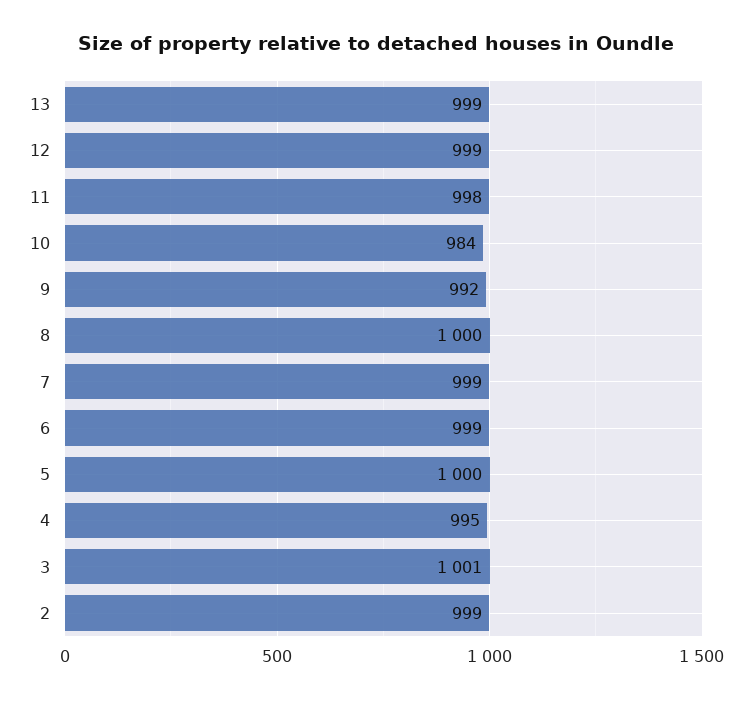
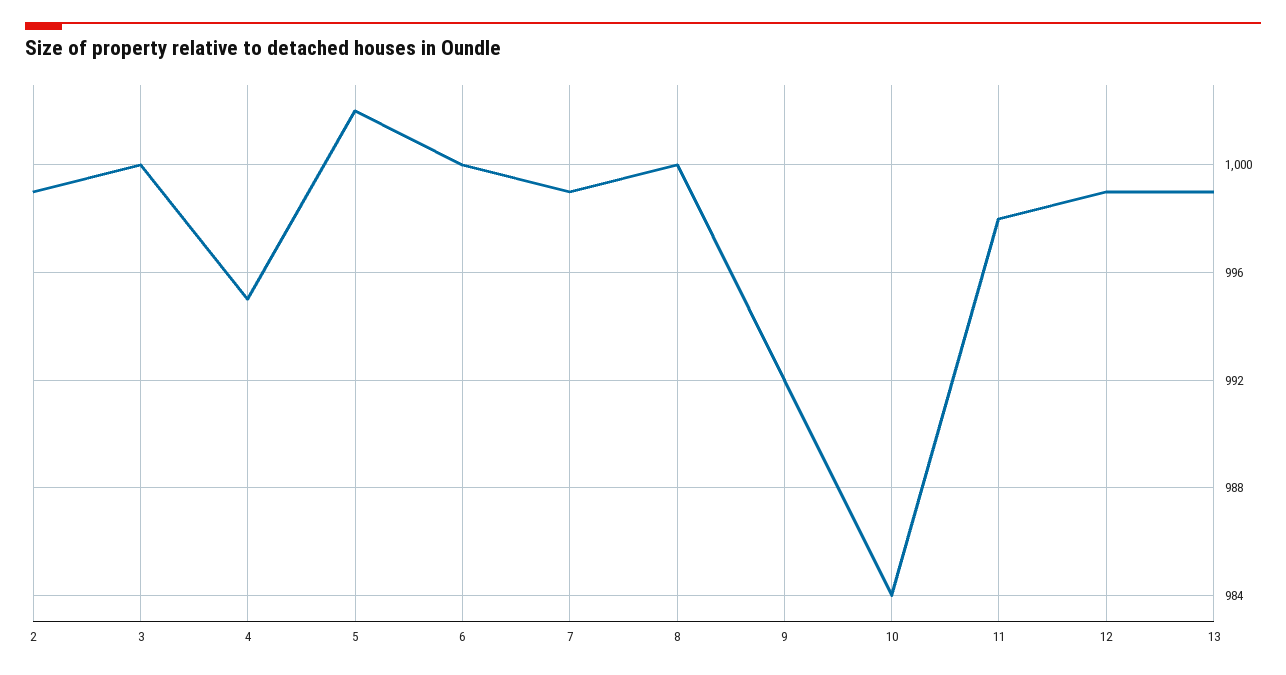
  {
    "13": 999,
    "12": 999,
    "11": 998,
    "10": 984,
    "9": 992,
    "8": 1000,
    "7": 999,
-   "6": 999,
+   "6": 1000,
-   "5": 1000,
+   "5": 1002,
    "4": 995,
-   "3": 1001,
+   "3": 1000,
    "2": 999
  }

